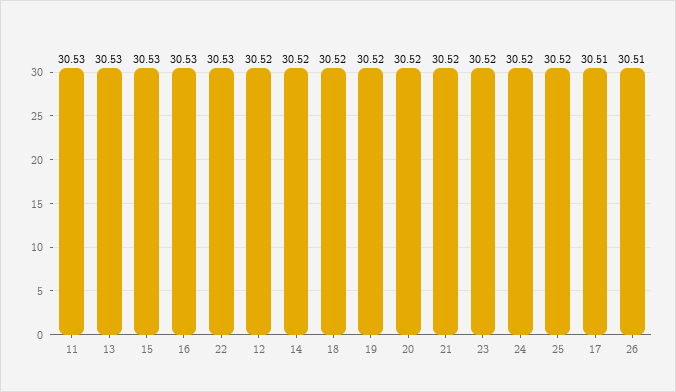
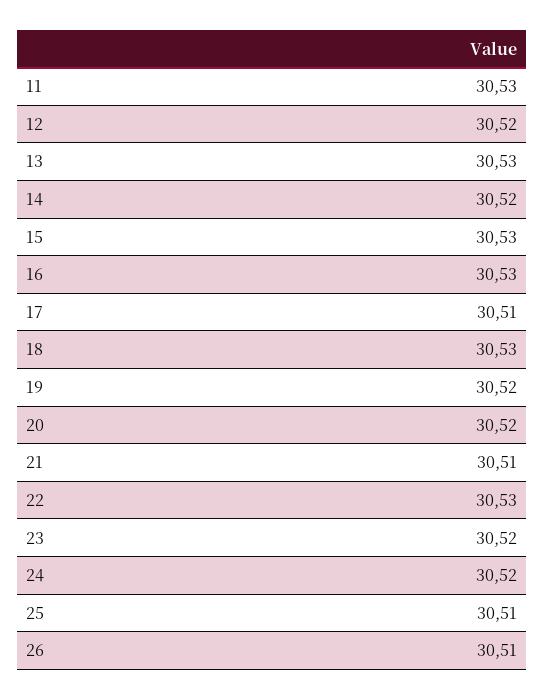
  {
    "11": 30.53,
    "13": 30.53,
    "15": 30.53,
    "16": 30.53,
    "22": 30.53,
    "12": 30.52,
    "14": 30.52,
-   "18": 30.52,
+   "18": 30.53,
    "19": 30.52,
    "20": 30.52,
-   "21": 30.52,
+   "21": 30.51,
    "23": 30.52,
    "24": 30.52,
-   "25": 30.52,
+   "25": 30.51,
    "17": 30.51,
    "26": 30.51
  }

